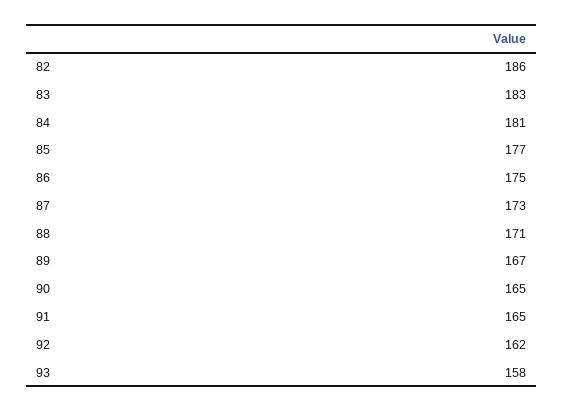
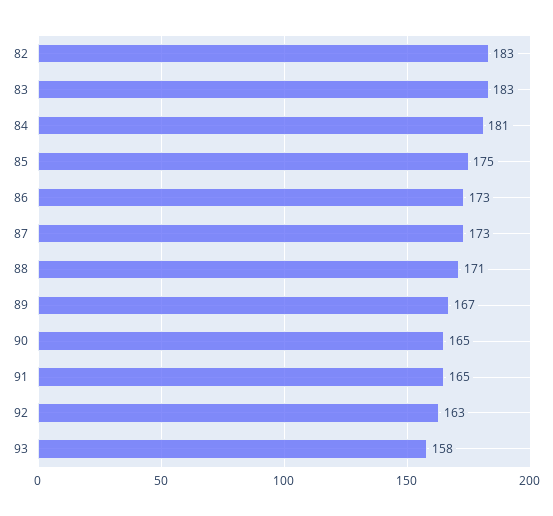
  {
-   "82": 186,
+   "82": 183,
    "83": 183,
    "84": 181,
-   "85": 177,
+   "85": 175,
-   "86": 175,
+   "86": 173,
    "87": 173,
    "88": 171,
    "89": 167,
    "90": 165,
    "91": 165,
-   "92": 162,
+   "92": 163,
    "93": 158
  }

